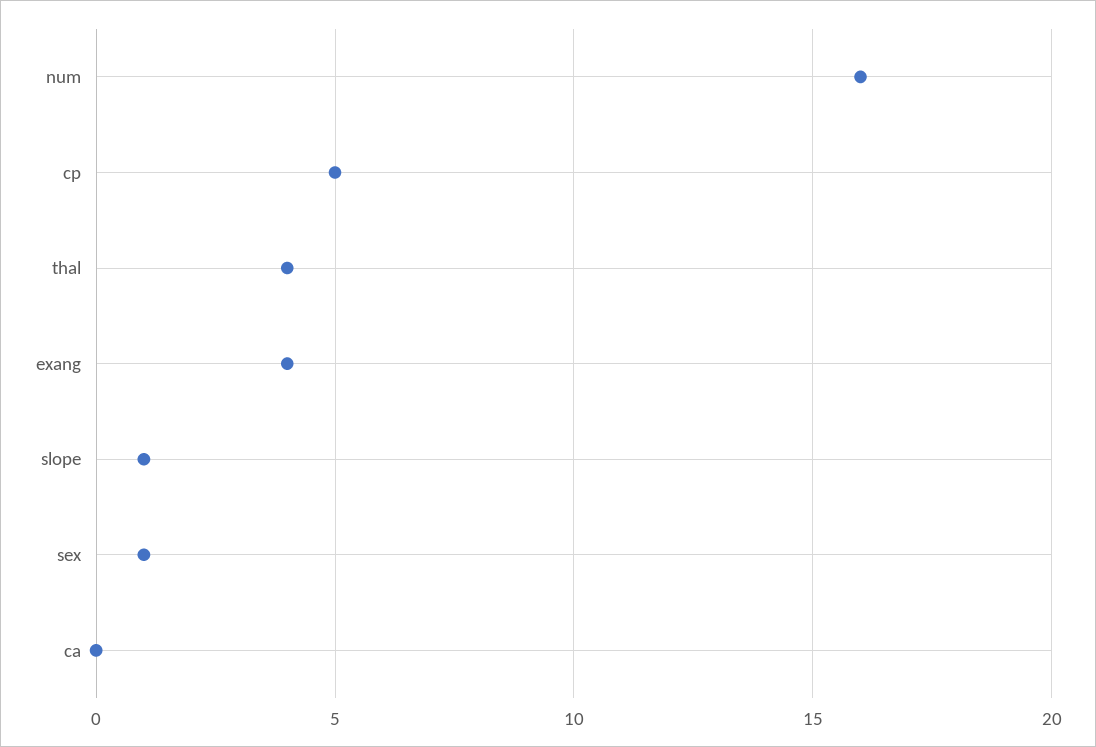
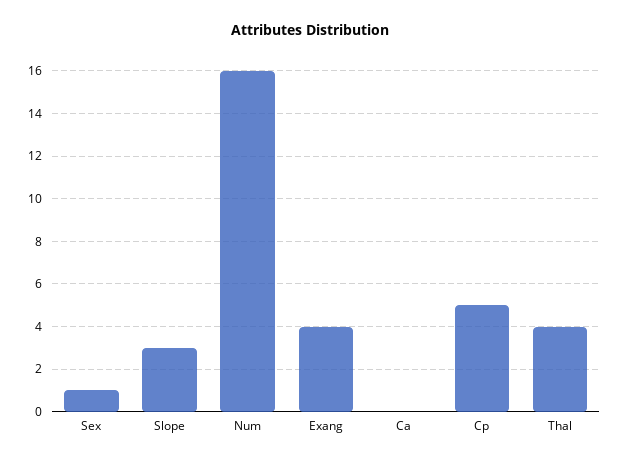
  {
    "num": 16,
    "cp": 5,
    "thal": 4,
    "exang": 4,
-   "slope": 1,
+   "slope": 3,
    "sex": 1,
    "ca": 0
  }

